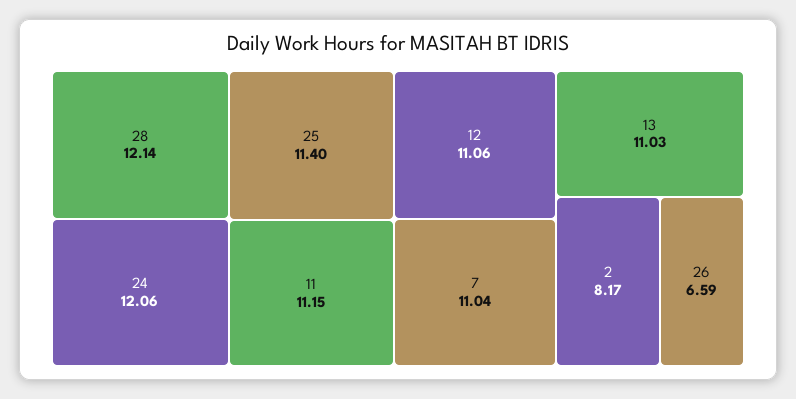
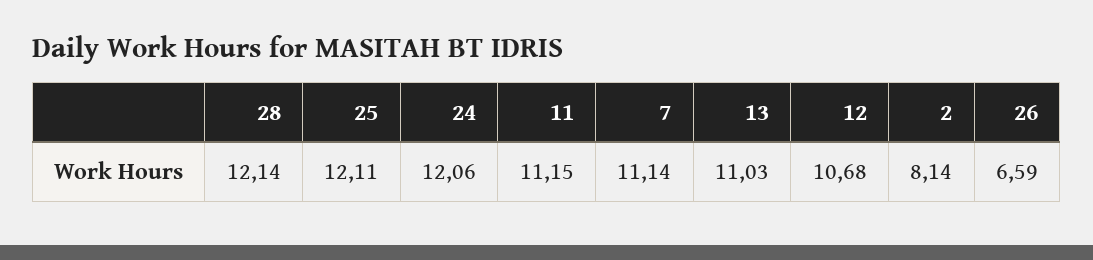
  {
    "28": 12.14,
    "24": 12.06,
-   "25": 11.4,
+   "25": 12.11,
    "11": 11.15,
-   "12": 11.06,
+   "12": 10.68,
-   "7": 11.04,
+   "7": 11.14,
    "13": 11.03,
-   "2": 8.17,
+   "2": 8.14,
    "26": 6.59
  }

